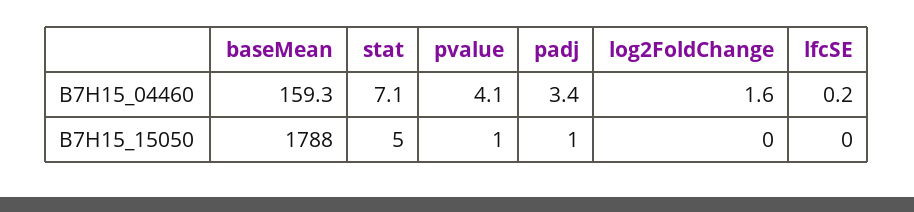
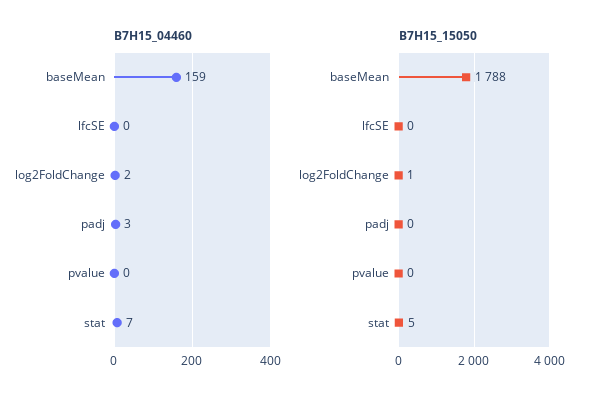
  {
    "B7H15_04460": {
      "baseMean": 159.3,
      "stat": 7.1,
-     "pvalue": 4.1,
+     "pvalue": 0,
      "padj": 3.4,
      "log2FoldChange": 1.6,
      "lfcSE": 0.2
    },
    "B7H15_15050": {
      "baseMean": 1788,
      "stat": 5,
-     "pvalue": 1,
+     "pvalue": 0,
-     "padj": 1,
+     "padj": 0,
-     "log2FoldChange": 0,
+     "log2FoldChange": 1,
      "lfcSE": 0
    }
  }

